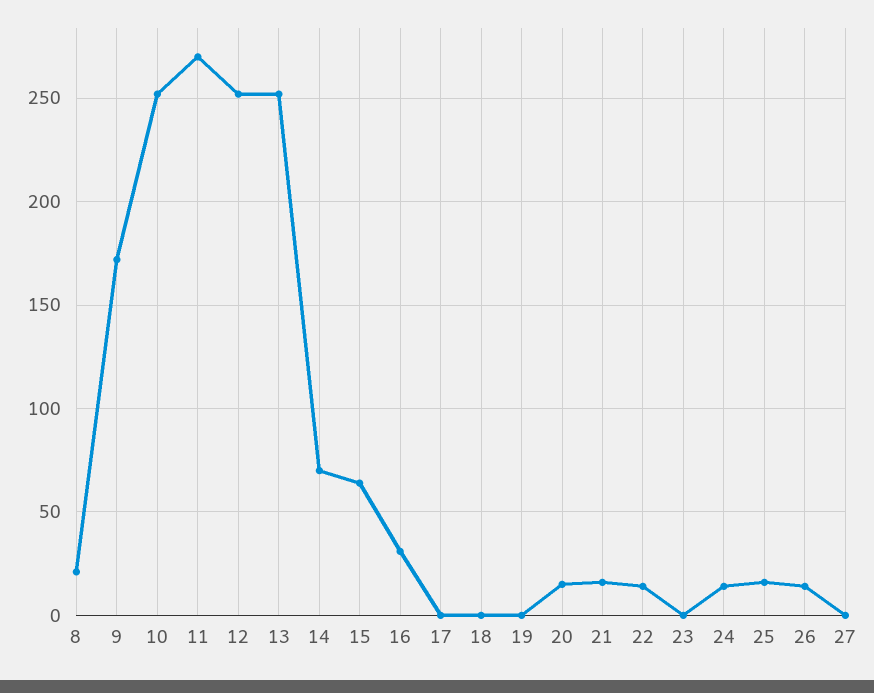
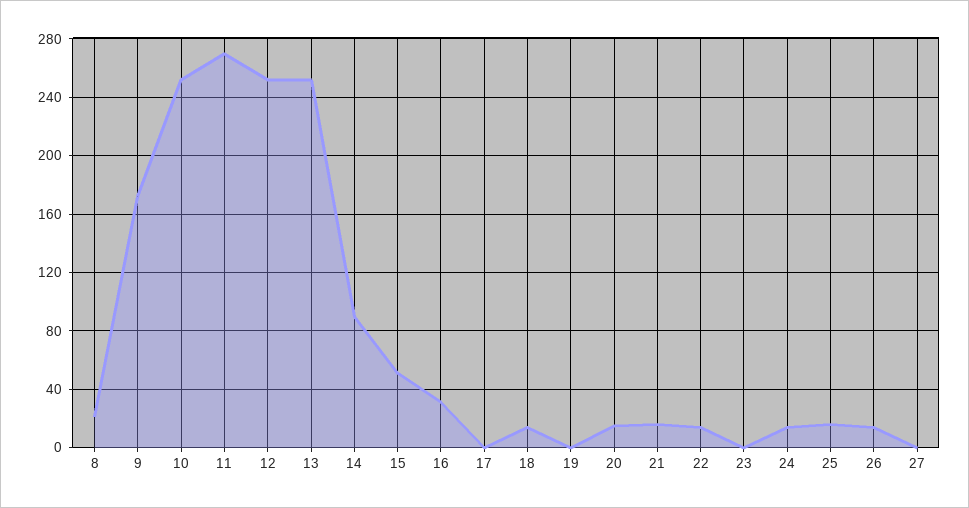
  {
    "8": 20,
    "9": 170,
    "10": 250,
    "11": 270,
    "12": 250,
    "13": 250,
-   "14": 70,
+   "14": 90,
-   "15": 65,
+   "15": 50,
    "16": 30,
    "17": 0,
-   "18": 0,
+   "18": 15,
    "19": 0,
    "20": 15,
    "21": 15,
    "22": 15,
    "23": 0,
    "24": 15,
    "25": 15,
    "26": 15,
    "27": 0
  }

